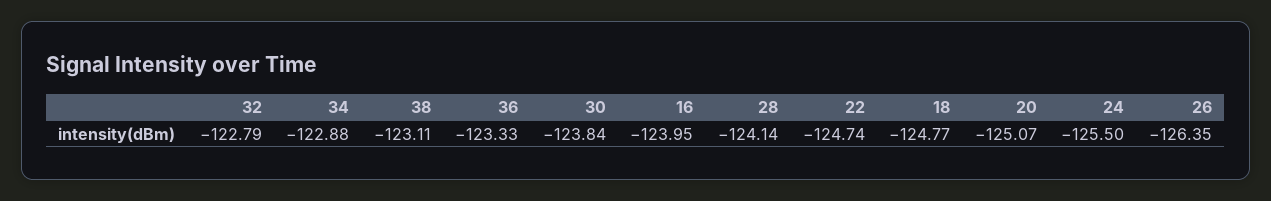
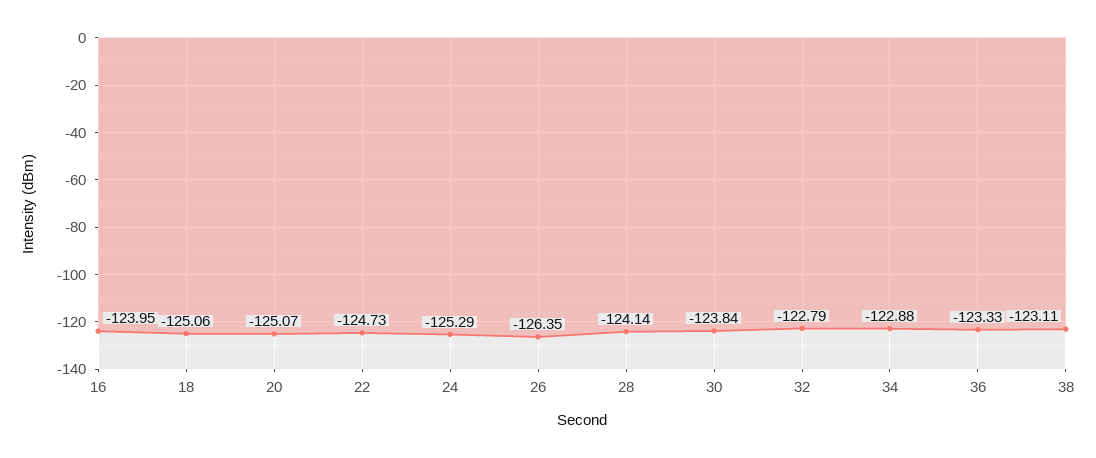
  {
    "32": -122.79,
    "34": -122.88,
    "38": -123.11,
    "36": -123.33,
    "30": -123.84,
    "16": -123.95,
    "28": -124.14,
-   "22": -124.74,
+   "22": -124.73,
-   "18": -124.77,
+   "18": -125.06,
    "20": -125.07,
-   "24": -125.5,
+   "24": -125.29,
    "26": -126.35
  }

